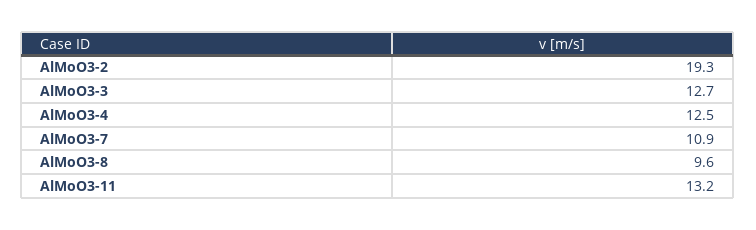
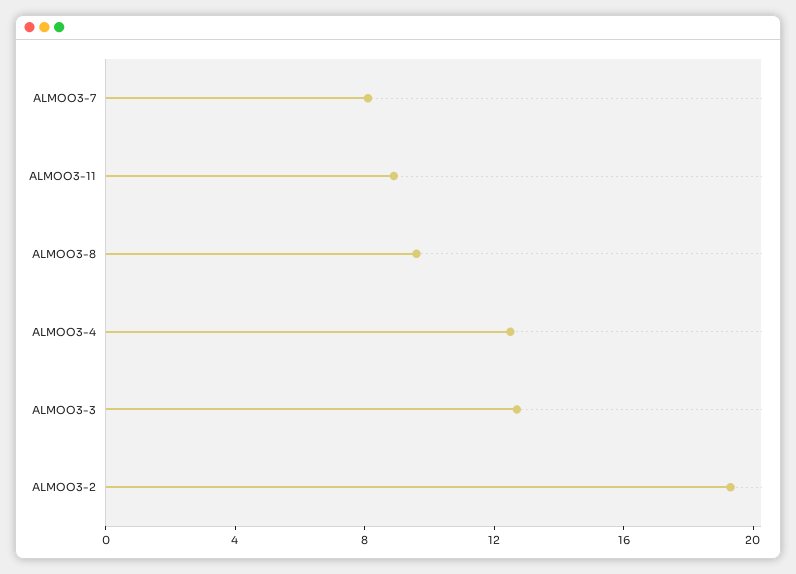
  {
    "AlMoO3-2": 19.3,
    "AlMoO3-3": 12.7,
    "AlMoO3-4": 12.5,
-   "AlMoO3-7": 10.9,
+   "AlMoO3-7": 8,
    "AlMoO3-8": 9.6,
-   "AlMoO3-11": 13.2
+   "AlMoO3-11": 9
  }

